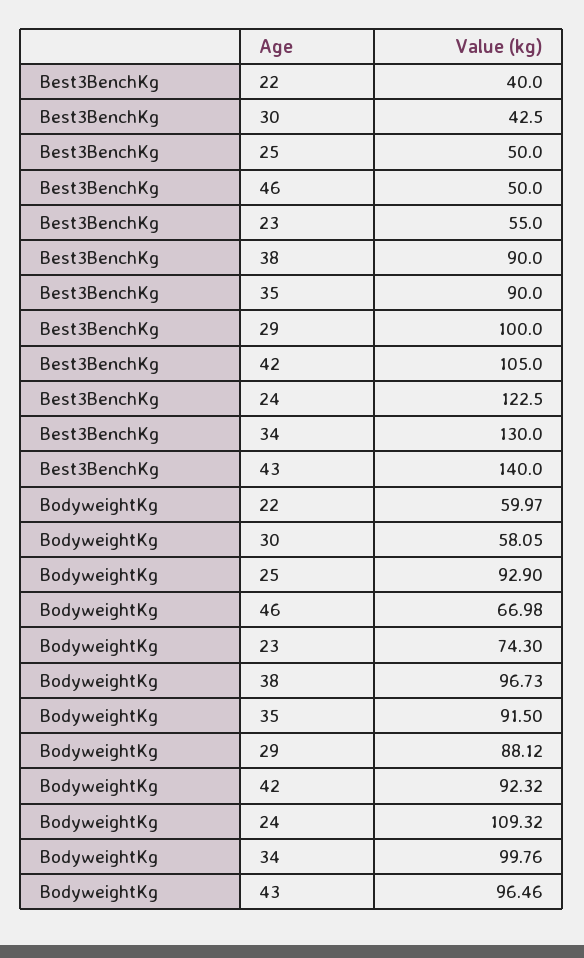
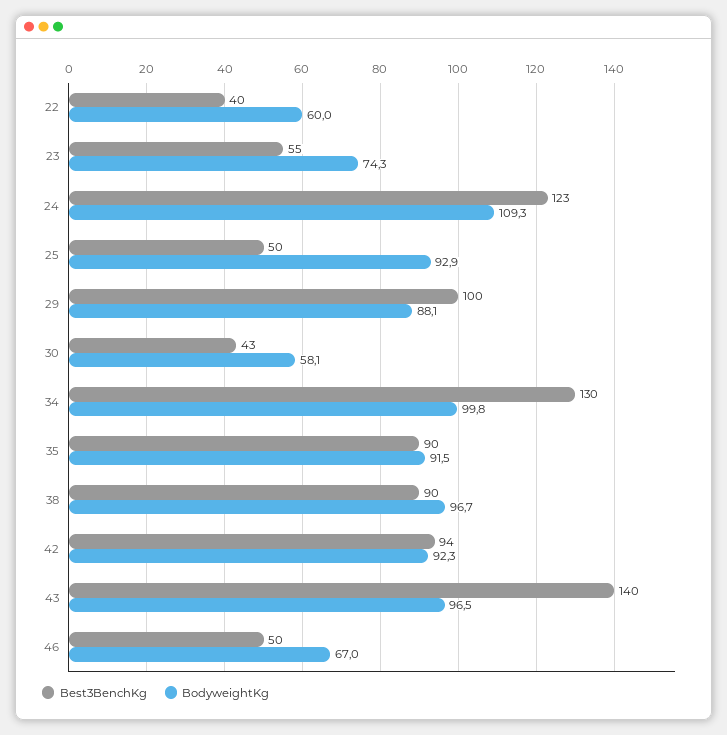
  {
    "Best3BenchKg": {
      "22": 40,
      "30": 42.5,
      "25": 50,
      "46": 50,
      "23": 55,
      "38": 90,
      "35": 90,
      "29": 100,
-     "42": 105,
+     "42": 94,
      "24": 122.5,
      "34": 130,
      "43": 140
    },
    "BodyweightKg": {
      "22": 59.97,
      "30": 58.05,
      "25": 92.9,
      "46": 66.98,
      "23": 74.3,
      "38": 96.73,
      "35": 91.5,
      "29": 88.12,
      "42": 92.32,
      "24": 109.32,
      "34": 99.76,
      "43": 96.46
    }
  }

